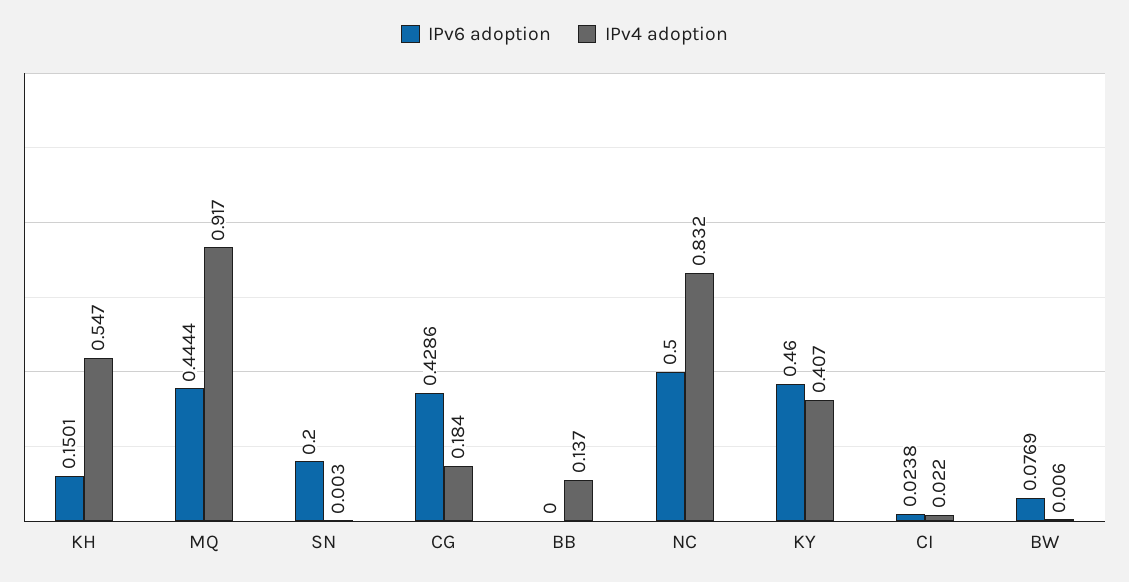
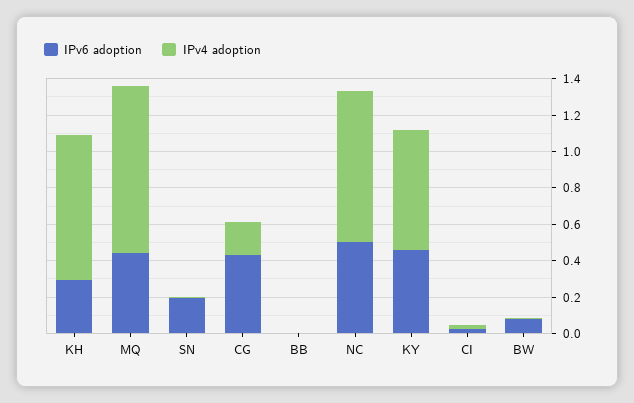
  {
    "IPv6 adoption": {
-     "KH": 0.1501,
+     "KH": 0.3,
      "MQ": 0.4444,
      "SN": 0.2,
      "CG": 0.4286,
      "BB": 0,
      "NC": 0.5,
      "KY": 0.46,
      "CI": 0.0238,
      "BW": 0.0769
    },
    "IPv4 adoption": {
-     "KH": 0.547,
+     "KH": 0.8,
      "MQ": 0.917,
      "SN": 0.003,
      "CG": 0.184,
-     "BB": 0.137,
+     "BB": 0,
      "NC": 0.832,
-     "KY": 0.407,
+     "KY": 0.65,
      "CI": 0.022,
      "BW": 0.006
    }
  }

